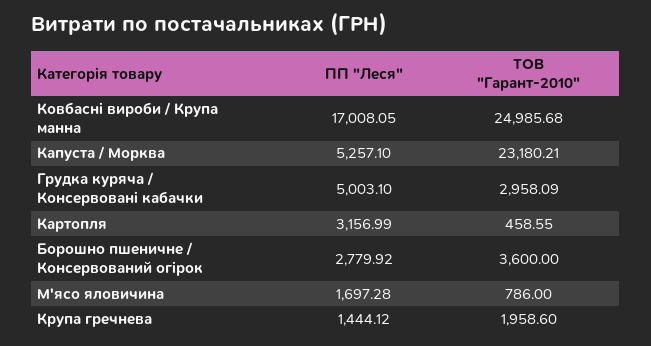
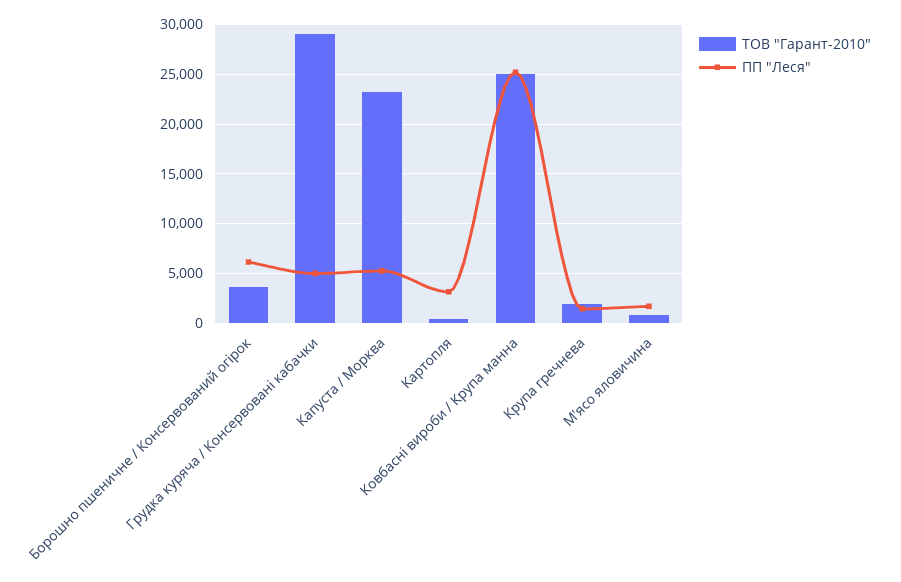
  {
    "ПП \"Леся\"": {
-     "Ковбасні вироби / Крупа манна": 17008.05,
+     "Ковбасні вироби / Крупа манна": 25000,
      "Капуста / Морква": 5257.1,
      "Грудка куряча / Консервовані кабачки": 5003.1,
      "Картопля": 3156.99,
-     "Борошно пшеничне / Консервований огірок": 2779.92,
+     "Борошно пшеничне / Консервований огірок": 6000,
      "М'ясо яловичина": 1697.28,
      "Крупа гречнева": 1444.12
    },
    "ТОВ \"Гарант-2010\"": {
      "Ковбасні вироби / Крупа манна": 24985.68,
      "Капуста / Морква": 23180.21,
-     "Грудка куряча / Консервовані кабачки": 2958.09,
+     "Грудка куряча / Консервовані кабачки": 29000,
      "Картопля": 458.55,
      "Борошно пшеничне / Консервований огірок": 3600,
      "М'ясо яловичина": 786,
      "Крупа гречнева": 1958.6
    }
  }

